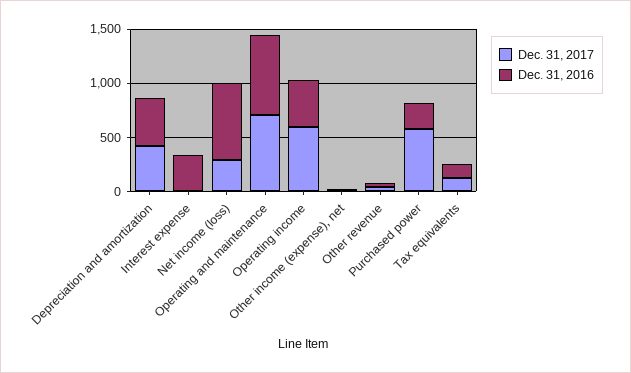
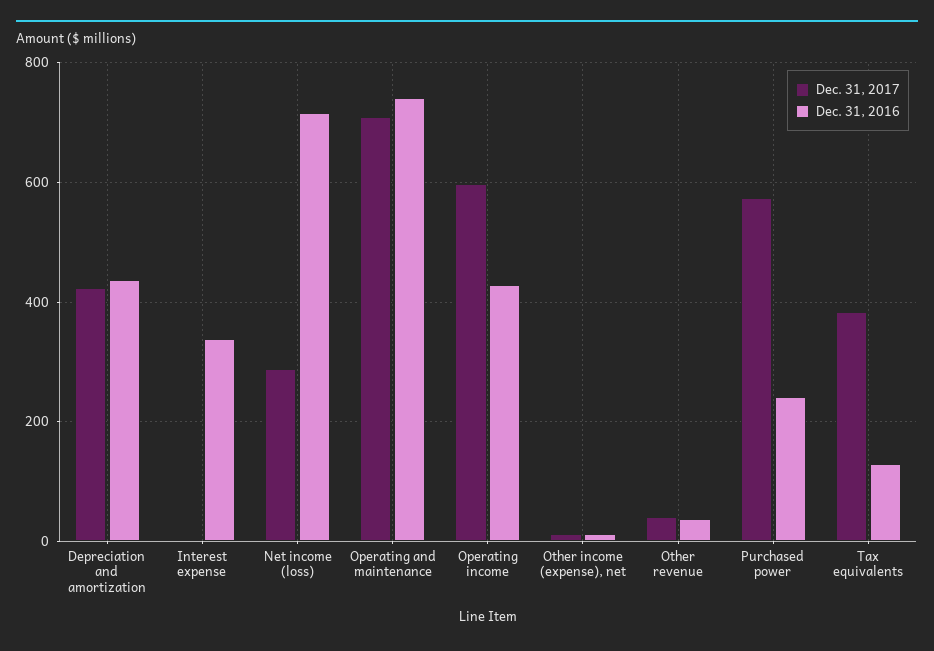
  {
    "Dec. 31, 2017": {
      "Depreciation and amortization": 420,
      "Interest expense": 0,
      "Net income (loss)": 280,
      "Operating and maintenance": 700,
      "Operating income": 600,
      "Other income (expense), net": 20,
      "Other revenue": 40,
      "Purchased power": 580,
-     "Tax equivalents": 100
+     "Tax equivalents": 380
    },
    "Dec. 31, 2016": {
      "Depreciation and amortization": 440,
      "Interest expense": 340,
      "Net income (loss)": 720,
      "Operating and maintenance": 740,
      "Operating income": 420,
      "Other income (expense), net": 20,
      "Other revenue": 40,
      "Purchased power": 240,
      "Tax equivalents": 120
    }
  }

